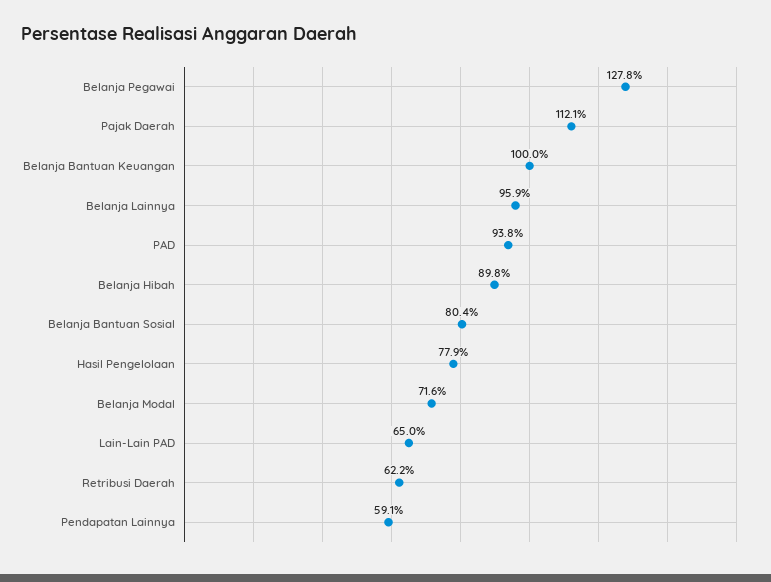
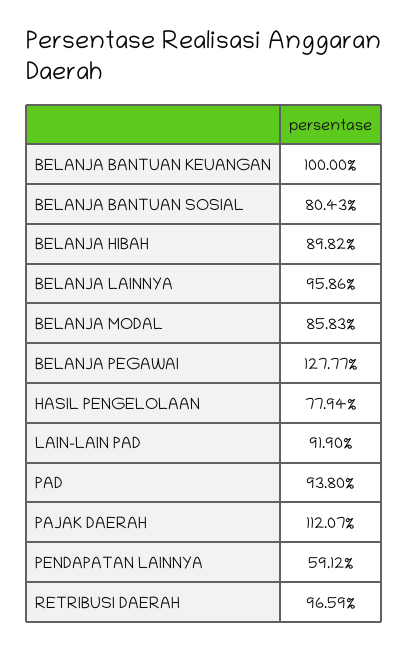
  {
    "Belanja Pegawai": 127.77,
    "Pajak Daerah": 112.07,
    "Belanja Bantuan Keuangan": 100,
    "Belanja Lainnya": 95.86,
    "PAD": 93.8,
    "Belanja Hibah": 89.82,
    "Belanja Bantuan Sosial": 80.43,
    "Hasil Pengelolaan": 77.94,
-   "Belanja Modal": 71.6,
+   "Belanja Modal": 85.83,
-   "Lain-Lain PAD": 65,
+   "Lain-Lain PAD": 91.9,
-   "Retribusi Daerah": 62.2,
+   "Retribusi Daerah": 96.59,
    "Pendapatan Lainnya": 59.12
  }

